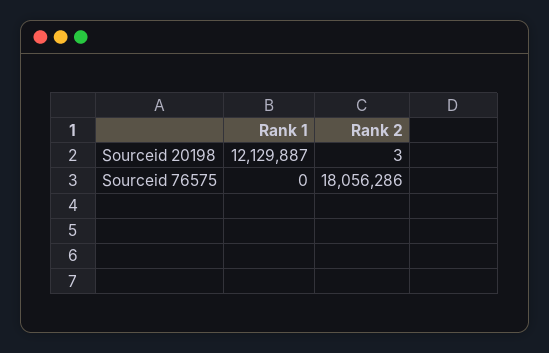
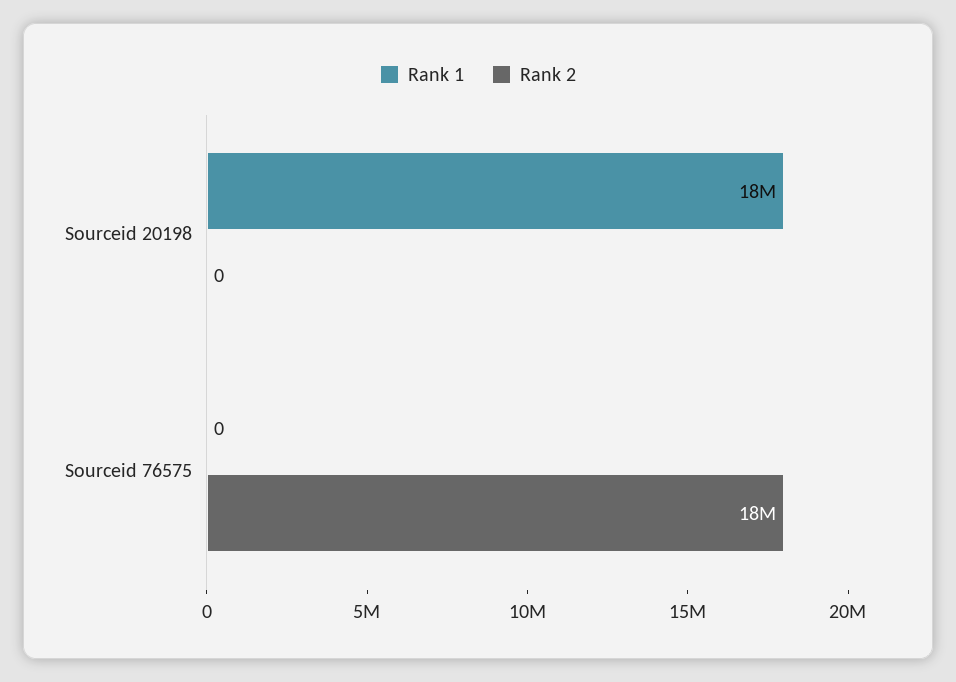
  {
    "Rank 1": {
-     "Sourceid 20198": 12129887,
+     "Sourceid 20198": 18000000,
      "Sourceid 76575": 0
    },
    "Rank 2": {
-     "Sourceid 20198": 3,
+     "Sourceid 20198": 0,
      "Sourceid 76575": 18056286
    }
  }

